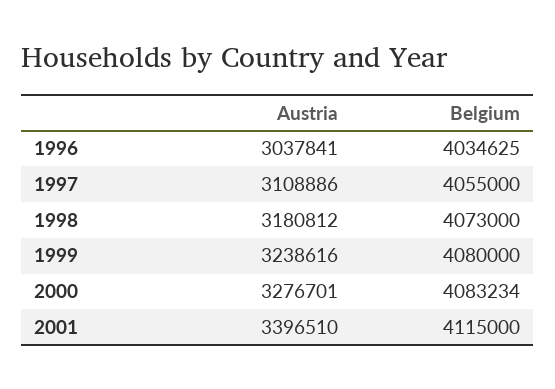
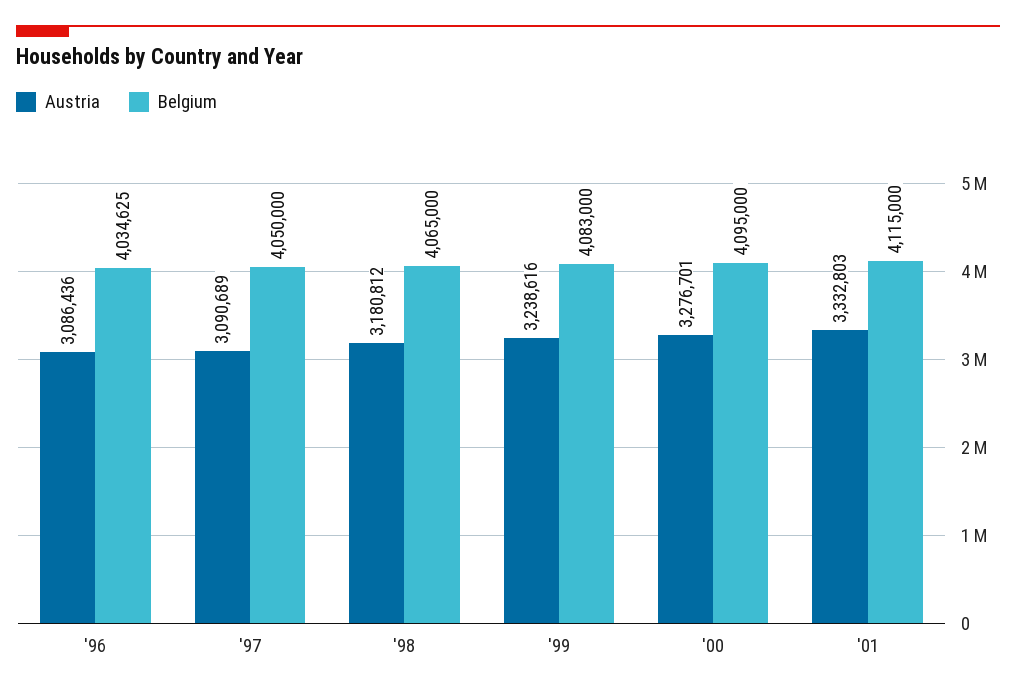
  {
    "Austria": {
-     "1996": 3037841,
+     "1996": 3086436,
-     "1997": 3108886,
+     "1997": 3090689,
      "1998": 3180812,
      "1999": 3238616,
      "2000": 3276701,
-     "2001": 3396510
+     "2001": 3332803
    },
    "Belgium": {
      "1996": 4034625,
-     "1997": 4055000,
+     "1997": 4050000,
-     "1998": 4073000,
+     "1998": 4065000,
-     "1999": 4080000,
+     "1999": 4083000,
-     "2000": 4083234,
+     "2000": 4095000,
      "2001": 4115000
    }
  }

